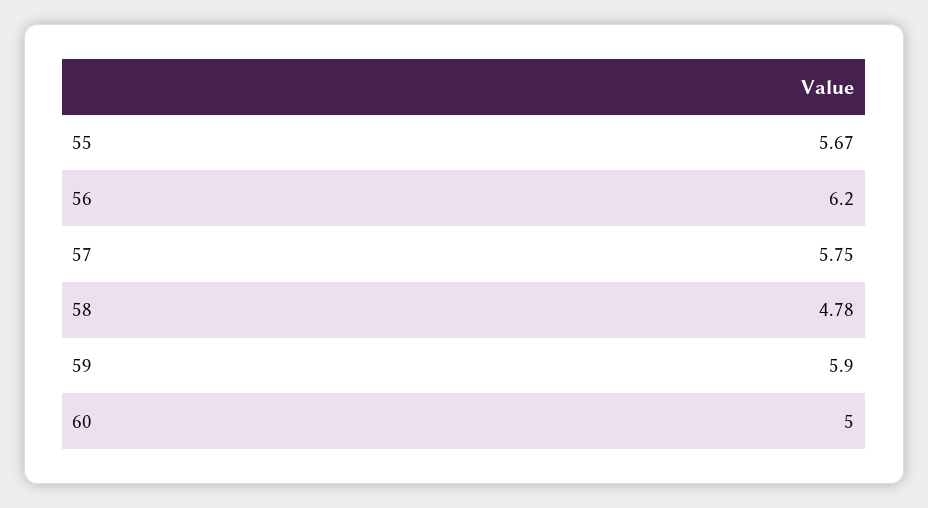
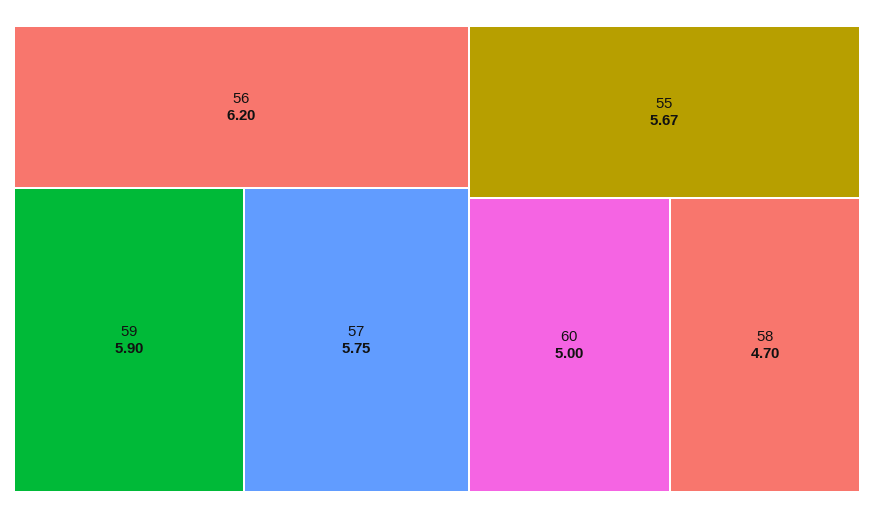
  {
    "55": 5.67,
    "56": 6.2,
    "57": 5.75,
-   "58": 4.78,
+   "58": 4.7,
    "59": 5.9,
    "60": 5
  }

